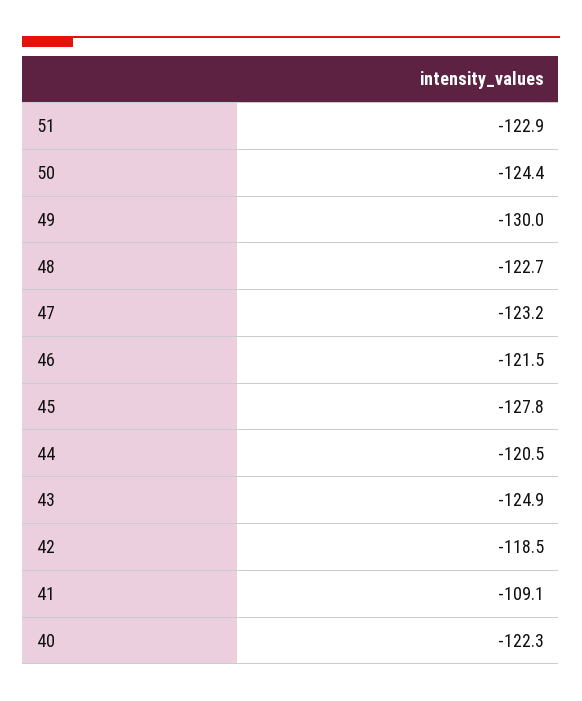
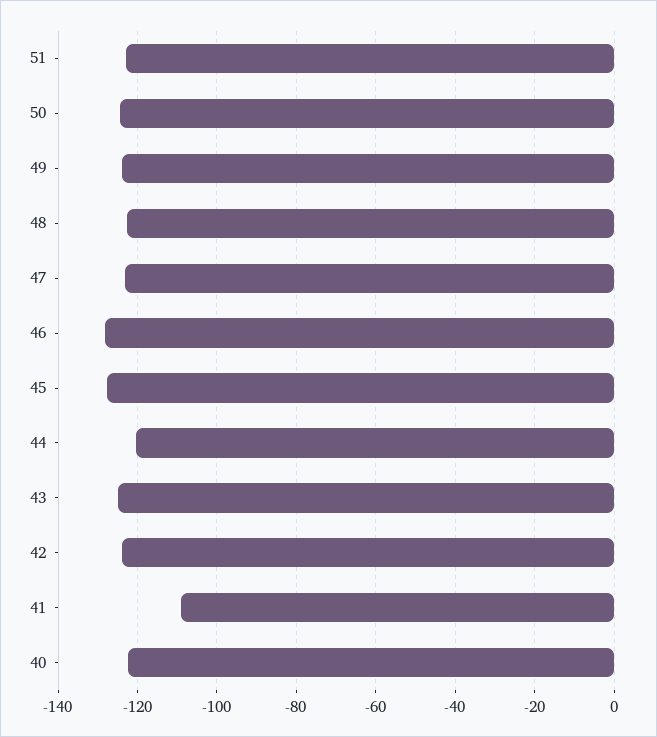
  {
    "51": -122.9,
    "50": -124.4,
-   "49": -130,
+   "49": -124,
    "48": -122.7,
    "47": -123.2,
-   "46": -121.5,
+   "46": -128,
    "45": -127.8,
    "44": -120.5,
    "43": -124.9,
-   "42": -118.5,
+   "42": -124,
    "41": -109.1,
    "40": -122.3
  }

